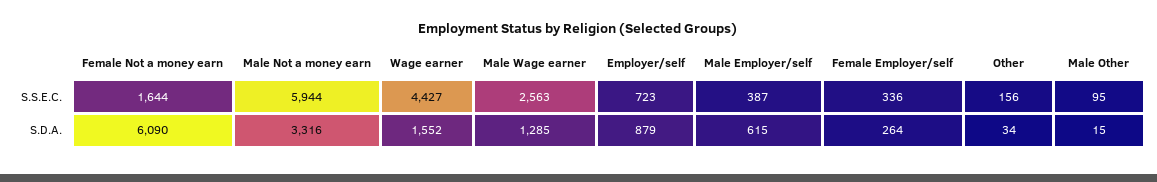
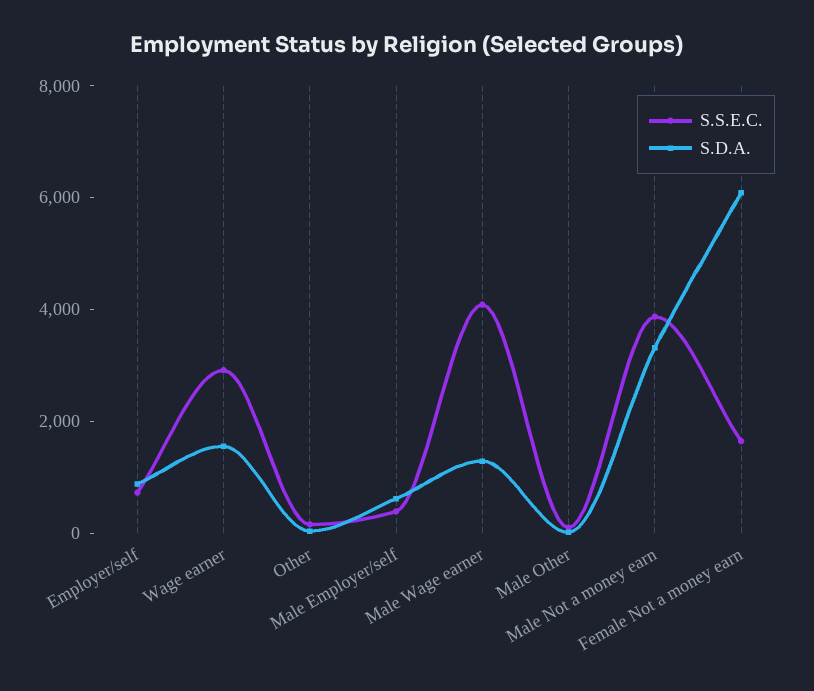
  {
    "S.S.E.C.": {
      "Female Not a money earn": 1644,
-     "Male Not a money earn": 5944,
+     "Male Not a money earn": 4000,
-     "Wage earner": 4427,
+     "Wage earner": 3000,
-     "Male Wage earner": 2563,
+     "Male Wage earner": 4000,
      "Employer/self": 723,
      "Male Employer/self": 387,
-     "Female Employer/self": 336,
      "Other": 156,
      "Male Other": 95
    },
    "S.D.A.": {
      "Female Not a money earn": 6090,
      "Male Not a money earn": 3316,
      "Wage earner": 1552,
      "Male Wage earner": 1285,
      "Employer/self": 879,
      "Male Employer/self": 615,
-     "Female Employer/self": 264,
      "Other": 34,
      "Male Other": 15
    }
  }

